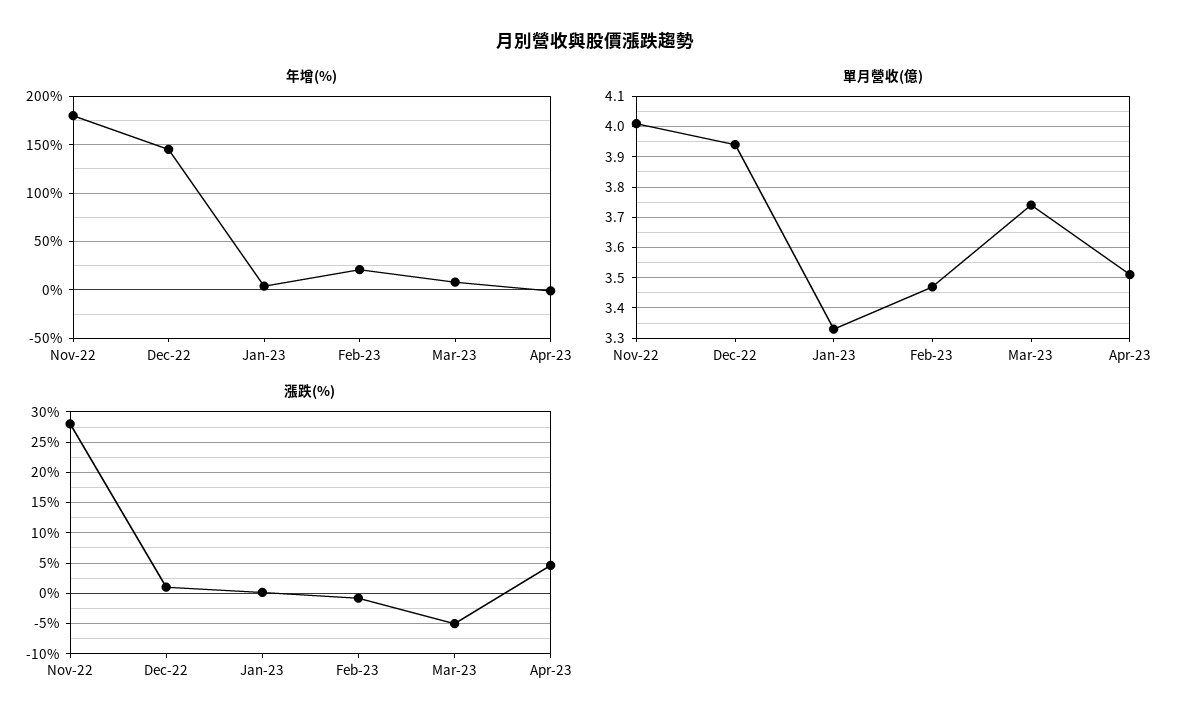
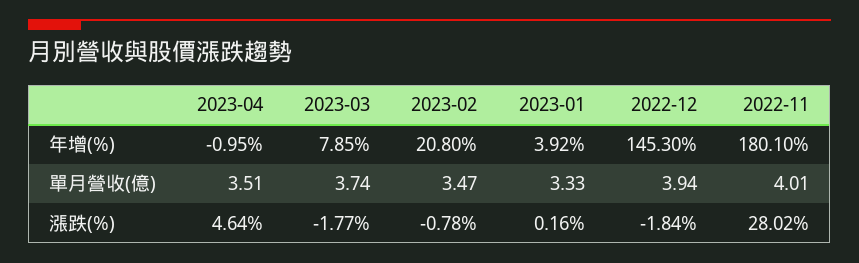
  {
    "年增(%)": {
      "Nov-22": 180.1,
      "Dec-22": 145.3,
      "Jan-23": 3.92,
      "Feb-23": 20.8,
      "Mar-23": 7.85,
      "Apr-23": -0.95
    },
    "單月營收(億)": {
      "Nov-22": 4.01,
      "Dec-22": 3.94,
      "Jan-23": 3.33,
      "Feb-23": 3.47,
      "Mar-23": 3.74,
      "Apr-23": 3.51
    },
    "漲跌(%)": {
      "Nov-22": 28.02,
-     "Dec-22": 1,
+     "Dec-22": -1.84,
      "Jan-23": 0.16,
      "Feb-23": -0.78,
-     "Mar-23": -5,
+     "Mar-23": -1.77,
      "Apr-23": 4.64
    }
  }

